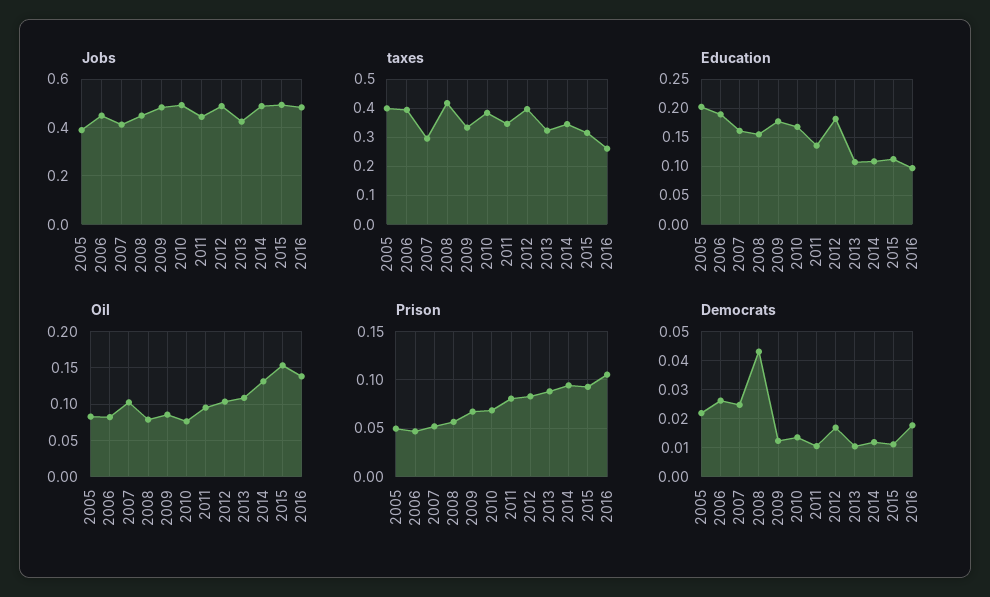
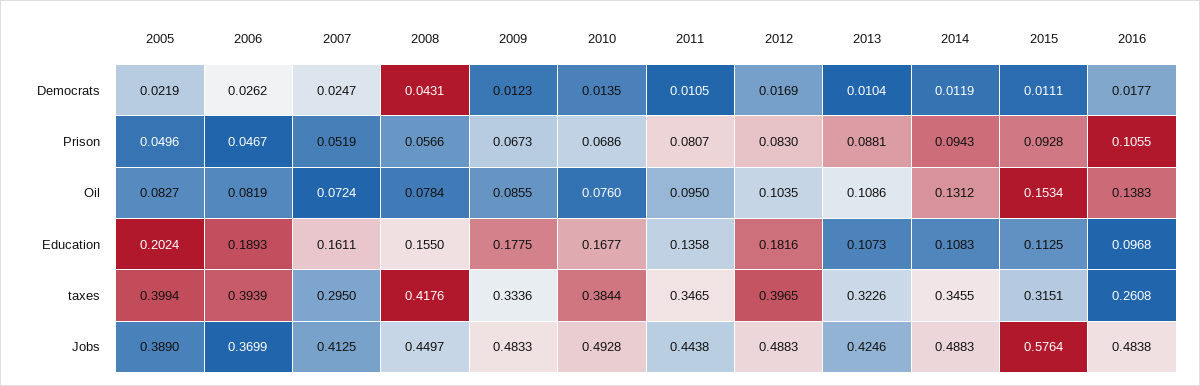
  {
    "Jobs": {
      "2005": 0.389,
-     "2006": 0.45,
+     "2006": 0.3699,
      "2007": 0.4125,
      "2008": 0.4497,
      "2009": 0.4833,
      "2010": 0.4928,
      "2011": 0.4438,
      "2012": 0.4883,
      "2013": 0.4246,
      "2014": 0.4883,
-     "2015": 0.5,
+     "2015": 0.5764,
      "2016": 0.4838
    },
    "taxes": {
      "2005": 0.3994,
      "2006": 0.3939,
      "2007": 0.295,
      "2008": 0.4176,
      "2009": 0.3336,
      "2010": 0.3844,
      "2011": 0.3465,
      "2012": 0.3965,
      "2013": 0.3226,
      "2014": 0.3455,
      "2015": 0.3151,
      "2016": 0.2608
    },
    "Education": {
      "2005": 0.2024,
      "2006": 0.1893,
      "2007": 0.1611,
      "2008": 0.155,
      "2009": 0.1775,
      "2010": 0.1677,
      "2011": 0.1358,
      "2012": 0.1816,
      "2013": 0.1073,
      "2014": 0.1083,
      "2015": 0.1125,
      "2016": 0.0968
    },
    "Oil": {
      "2005": 0.0827,
      "2006": 0.0819,
-     "2007": 0.1,
+     "2007": 0.0724,
      "2008": 0.0784,
      "2009": 0.0855,
      "2010": 0.076,
      "2011": 0.095,
      "2012": 0.1035,
      "2013": 0.1086,
      "2014": 0.1312,
      "2015": 0.1534,
      "2016": 0.1383
    },
    "Prison": {
      "2005": 0.0496,
      "2006": 0.0467,
      "2007": 0.0519,
      "2008": 0.0566,
      "2009": 0.0673,
      "2010": 0.0686,
      "2011": 0.0807,
      "2012": 0.083,
      "2013": 0.0881,
      "2014": 0.0943,
      "2015": 0.0928,
      "2016": 0.1055
    },
    "Democrats": {
      "2005": 0.0219,
      "2006": 0.0262,
      "2007": 0.0247,
      "2008": 0.0431,
      "2009": 0.0123,
      "2010": 0.0135,
      "2011": 0.0105,
      "2012": 0.0169,
      "2013": 0.0104,
      "2014": 0.0119,
      "2015": 0.0111,
      "2016": 0.0177
    }
  }

